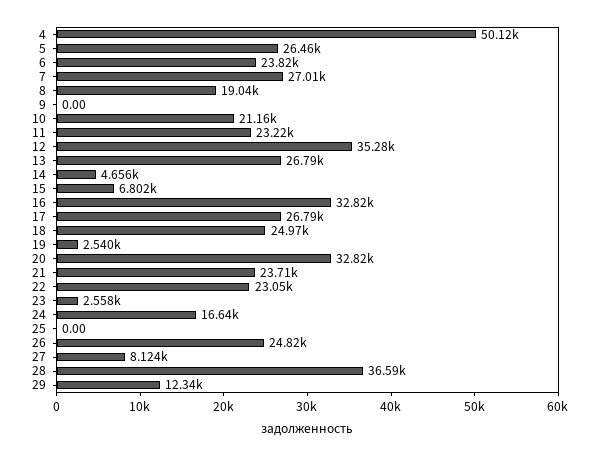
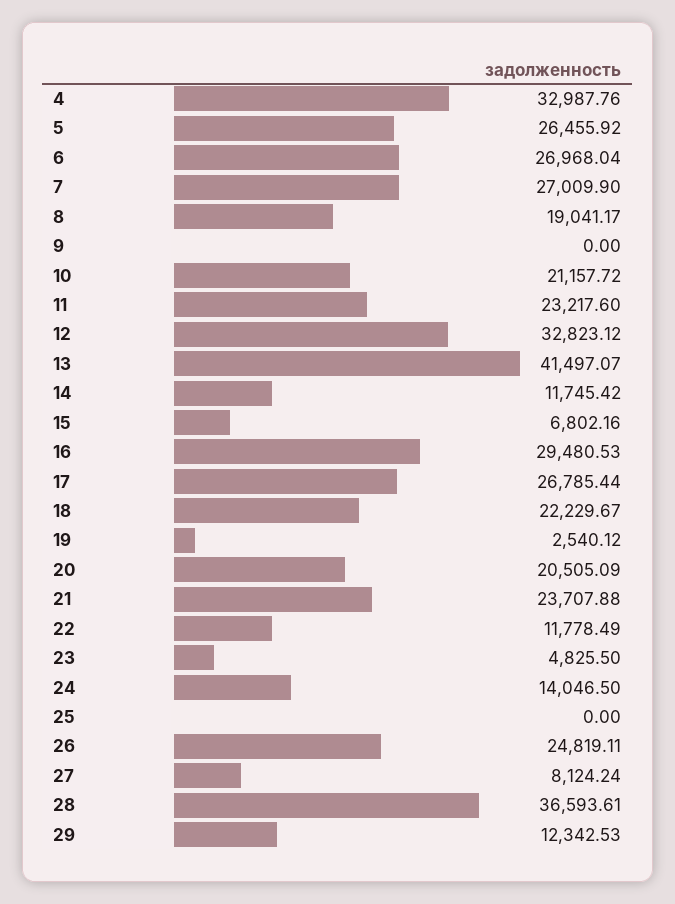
  {
-   "4": 50120,
+   "4": 32987.76,
    "5": 26455.92,
-   "6": 23820,
+   "6": 26968.04,
    "7": 27009.9,
    "8": 19041.17,
    "9": 0,
    "10": 21157.72,
    "11": 23217.6,
-   "12": 35280,
+   "12": 32823.12,
-   "13": 26790,
+   "13": 41497.07,
-   "14": 4656,
+   "14": 11745.42,
    "15": 6802.16,
-   "16": 32820,
+   "16": 29480.53,
    "17": 26785.44,
-   "18": 24970,
+   "18": 22229.67,
    "19": 2540.12,
-   "20": 32820,
+   "20": 20505.09,
    "21": 23707.88,
-   "22": 23050,
+   "22": 11778.49,
-   "23": 2558,
+   "23": 4825.5,
-   "24": 16640,
+   "24": 14046.5,
    "25": 0,
    "26": 24819.11,
    "27": 8124.24,
    "28": 36593.61,
    "29": 12342.53
  }

